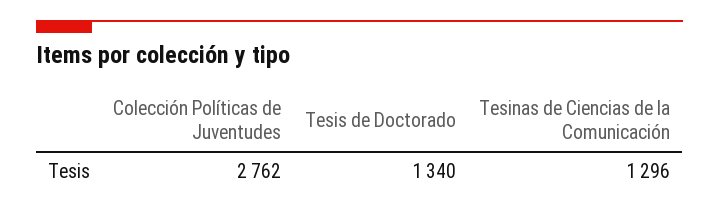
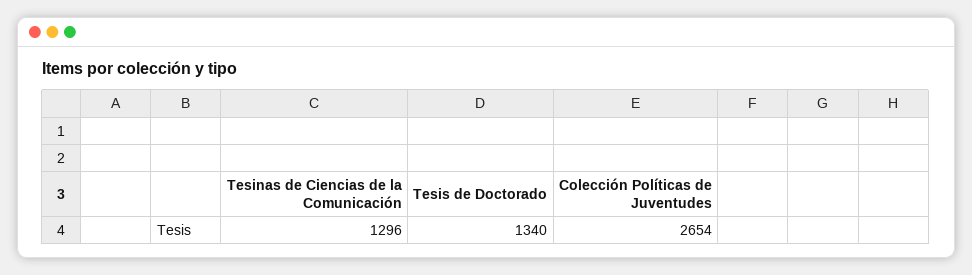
  {
-   "Colección Políticas de Juventudes": 2762,
+   "Colección Políticas de Juventudes": 2654,
    "Tesis de Doctorado": 1340,
    "Tesinas de Ciencias de la Comunicación": 1296
  }

